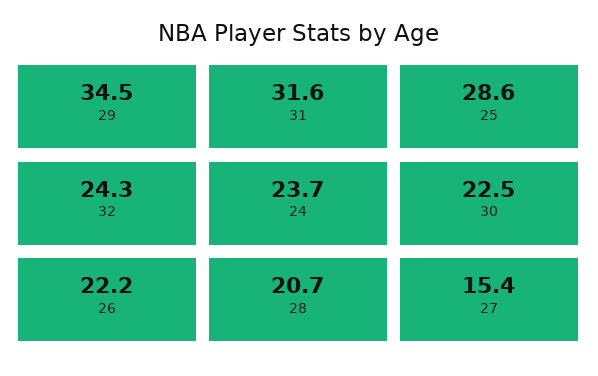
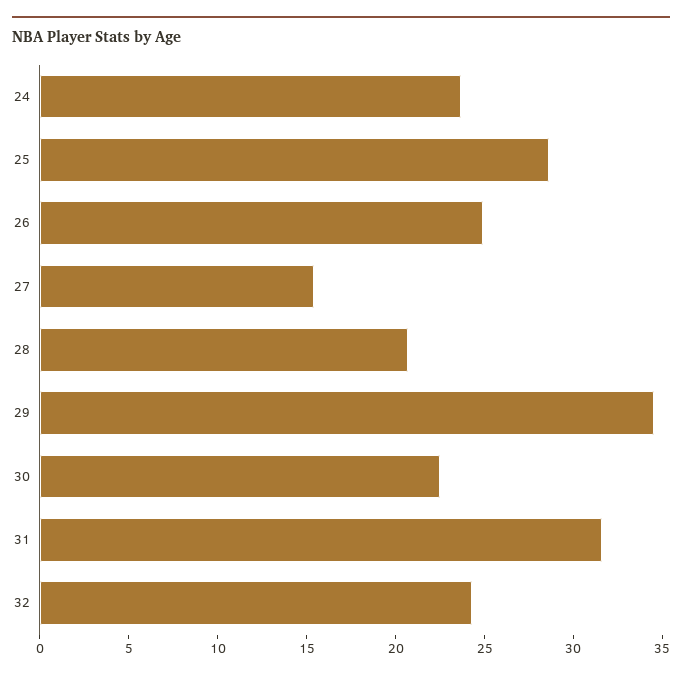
  {
    "29": 34.5,
    "31": 31.6,
    "25": 28.6,
    "32": 24.3,
    "24": 23.7,
    "30": 22.5,
-   "26": 22.2,
+   "26": 25,
    "28": 20.7,
    "27": 15.4
  }

